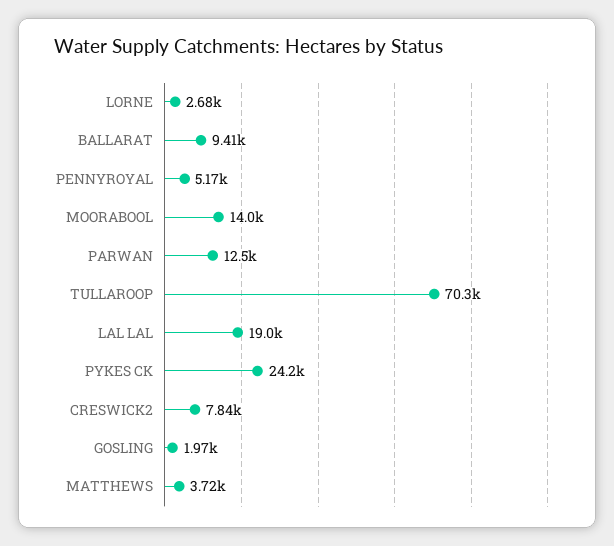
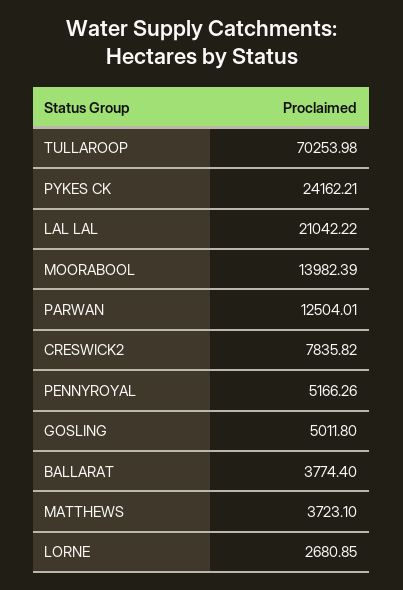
  {
    "LORNE": 2680.85,
-   "BALLARAT": 9410,
+   "BALLARAT": 3774.4,
    "PENNYROYAL": 5166.26,
    "MOORABOOL": 13982.39,
    "PARWAN": 12504.01,
    "TULLAROOP": 70253.98,
-   "LAL LAL": 19000,
+   "LAL LAL": 21042.22,
    "PYKES CK": 24162.21,
    "CRESWICK2": 7835.82,
-   "GOSLING": 1970,
+   "GOSLING": 5011.8,
    "MATTHEWS": 3723.1
  }

